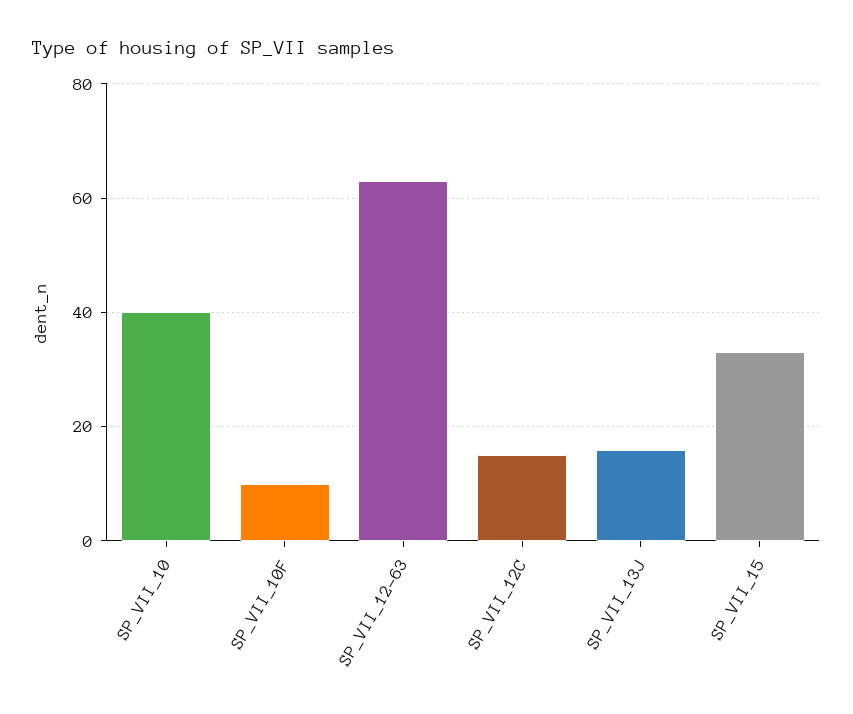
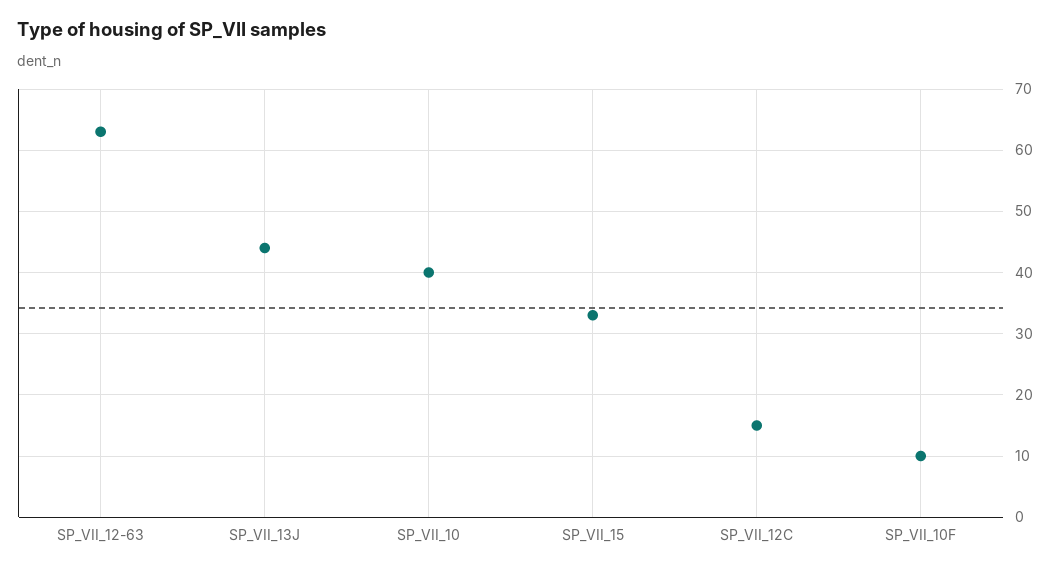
  {
    "SP_VII_10": 40,
    "SP_VII_10F": 10,
    "SP_VII_12-63": 63,
    "SP_VII_12C": 15,
-   "SP_VII_13J": 15,
+   "SP_VII_13J": 44,
    "SP_VII_15": 33
  }

